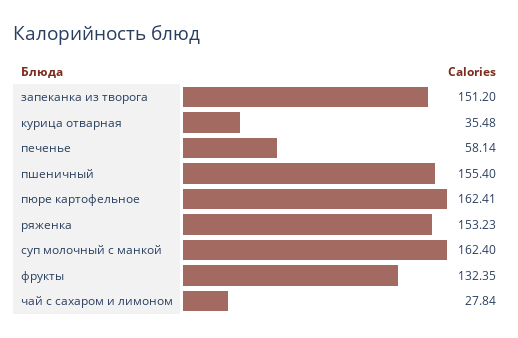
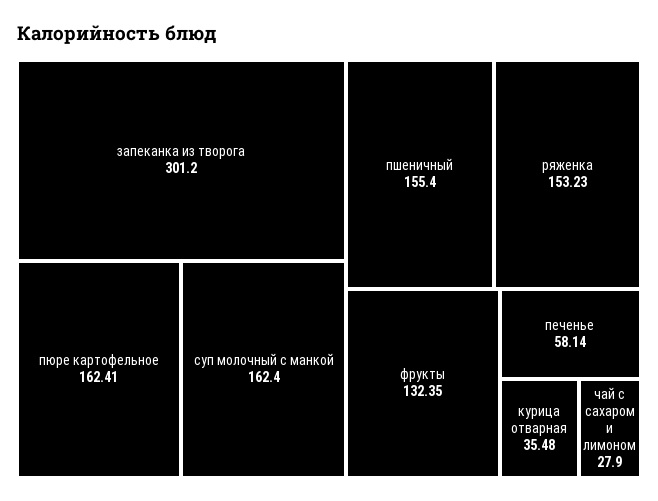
  {
-   "запеканка из творога": 151.2,
+   "запеканка из творога": 301.2,
    "курица отварная": 35.48,
    "печенье": 58.14,
    "пшеничный": 155.4,
    "пюре картофельное": 162.41,
    "ряженка": 153.23,
    "суп молочный с манкой": 162.4,
    "фрукты": 132.35,
-   "чай с сахаром и лимоном": 27.84
+   "чай с сахаром и лимоном": 27.9
  }

